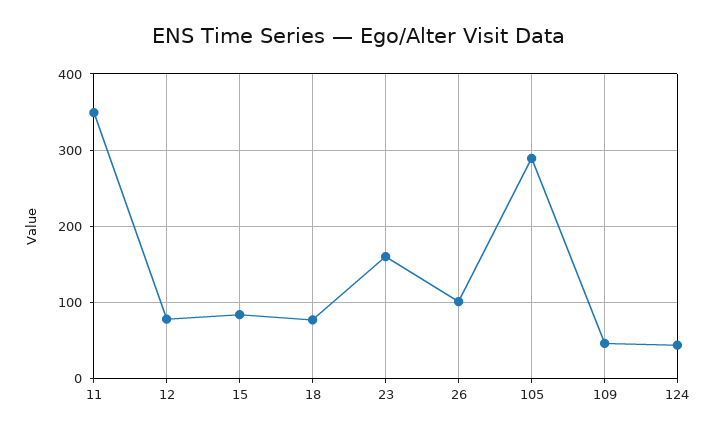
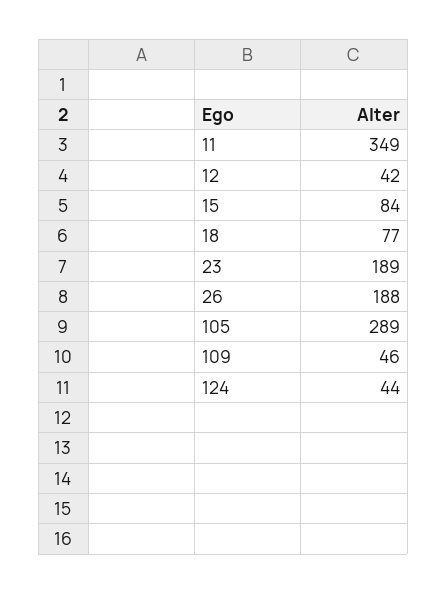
  {
    "11": 349,
-   "12": 80,
+   "12": 42,
    "15": 84,
    "18": 77,
-   "23": 160,
+   "23": 189,
-   "26": 100,
+   "26": 188,
    "105": 289,
    "109": 46,
    "124": 44
  }

